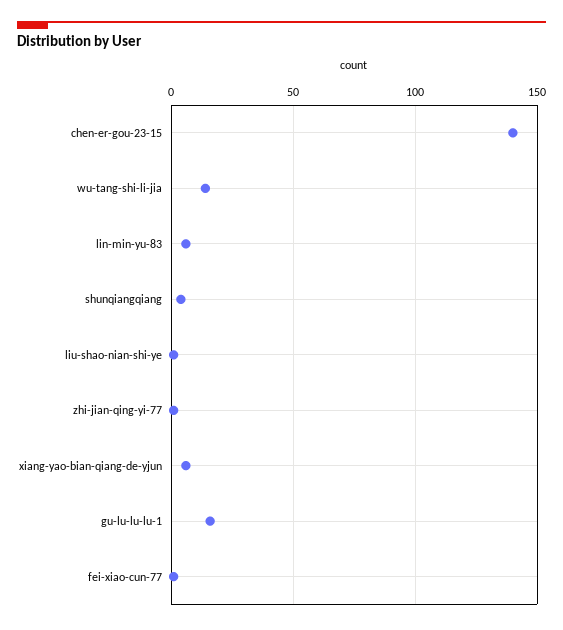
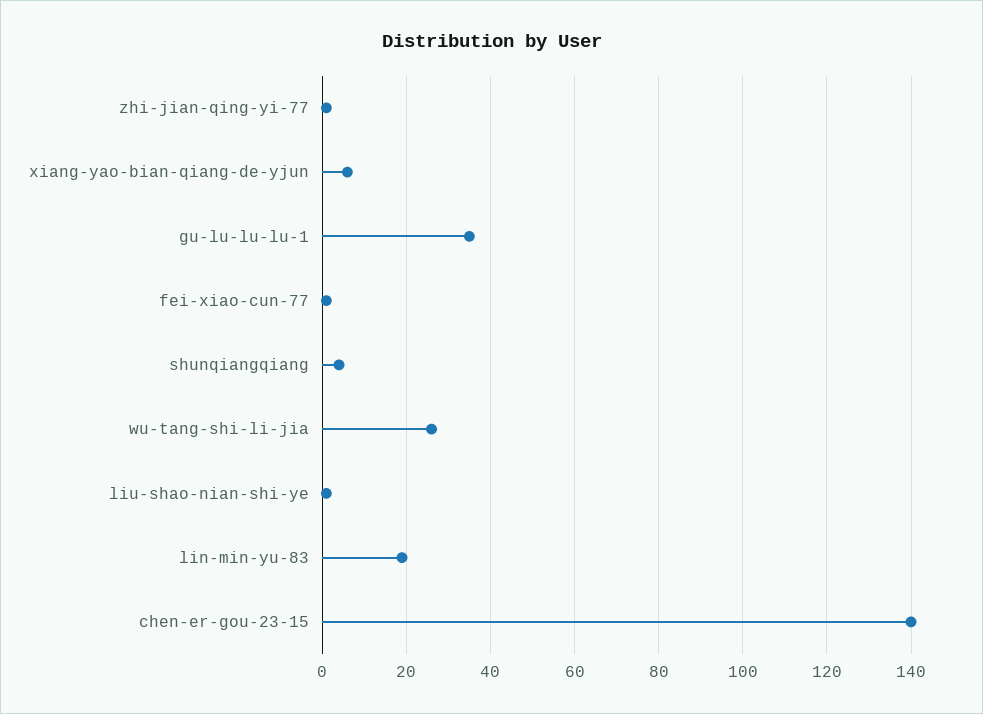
  {
    "chen-er-gou-23-15": 140,
-   "wu-tang-shi-li-jia": 15,
+   "wu-tang-shi-li-jia": 25,
-   "lin-min-yu-83": 5,
+   "lin-min-yu-83": 20,
    "shunqiangqiang": 5,
    "liu-shao-nian-shi-ye": 0,
    "zhi-jian-qing-yi-77": 0,
    "xiang-yao-bian-qiang-de-yjun": 5,
-   "gu-lu-lu-lu-1": 15,
+   "gu-lu-lu-lu-1": 35,
    "fei-xiao-cun-77": 0
  }

